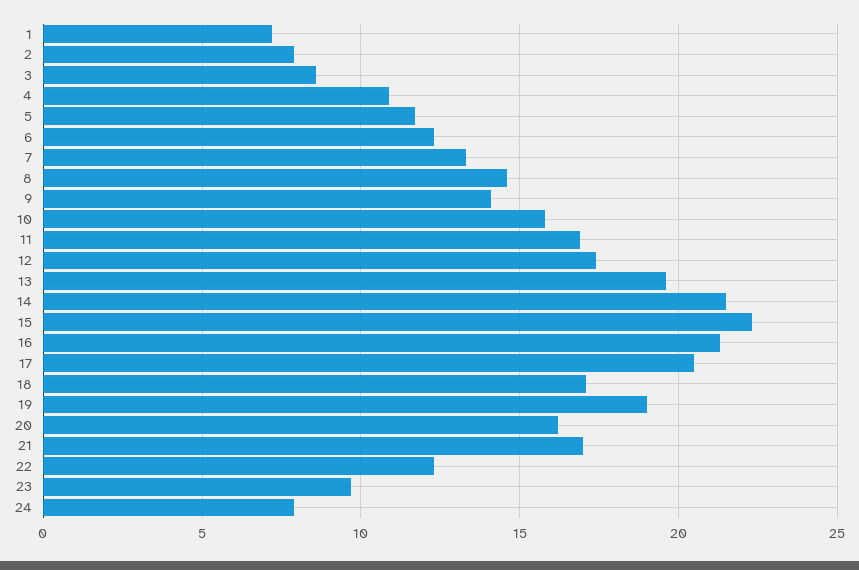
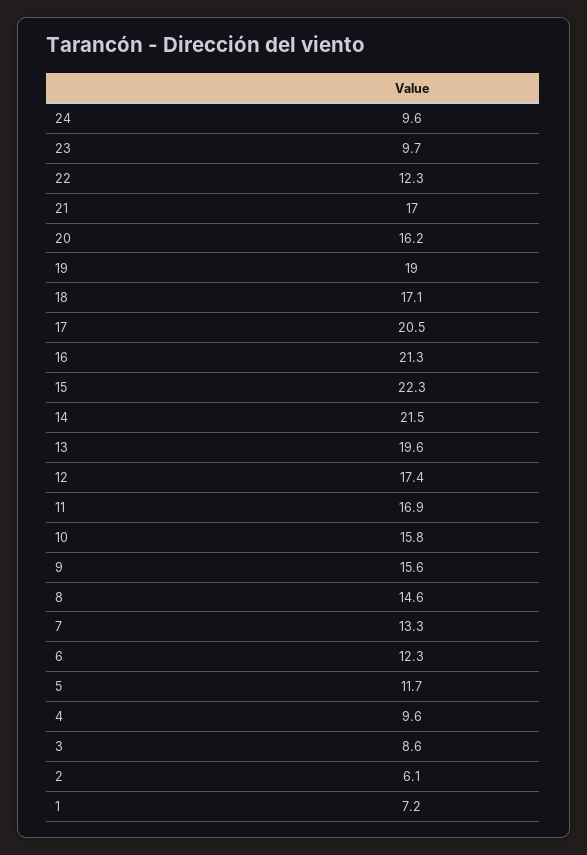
  {
    "1": 7.2,
-   "2": 8,
+   "2": 6.1,
    "3": 8.6,
-   "4": 11,
+   "4": 9.6,
    "5": 11.7,
    "6": 12.3,
    "7": 13.3,
    "8": 14.6,
-   "9": 14,
+   "9": 15.6,
    "10": 15.8,
    "11": 16.9,
    "12": 17.4,
    "13": 19.6,
    "14": 21.5,
    "15": 22.3,
    "16": 21.3,
    "17": 20.5,
    "18": 17.1,
    "19": 19,
    "20": 16.2,
    "21": 17,
    "22": 12.3,
    "23": 9.7,
-   "24": 8
+   "24": 9.6
  }

